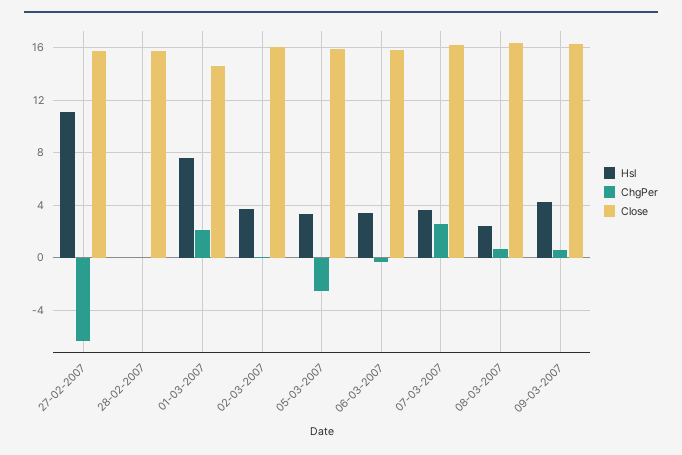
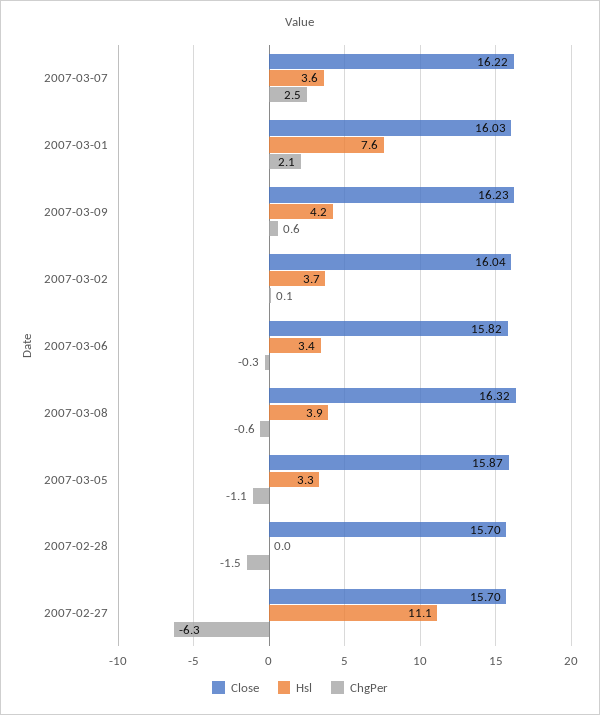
  {
    "Hsl": {
      "27-02-2007": 11.1,
      "28-02-2007": 0,
      "01-03-2007": 7.6,
      "02-03-2007": 3.7,
      "05-03-2007": 3.3,
      "06-03-2007": 3.4,
      "07-03-2007": 3.6,
-     "08-03-2007": 2.5,
+     "08-03-2007": 3.9,
      "09-03-2007": 4.2
    },
    "ChgPer": {
      "27-02-2007": -6.3,
-     "28-02-2007": 0,
+     "28-02-2007": -1.5,
      "01-03-2007": 2.1,
      "02-03-2007": 0.1,
-     "05-03-2007": -2.5,
+     "05-03-2007": -1.1,
      "06-03-2007": -0.3,
      "07-03-2007": 2.5,
-     "08-03-2007": 0.5,
+     "08-03-2007": -0.6,
      "09-03-2007": 0.6
    },
    "Close": {
      "27-02-2007": 15.7,
      "28-02-2007": 15.7,
-     "01-03-2007": 14.5,
+     "01-03-2007": 16.03,
      "02-03-2007": 16.04,
      "05-03-2007": 15.87,
      "06-03-2007": 15.82,
      "07-03-2007": 16.22,
      "08-03-2007": 16.32,
      "09-03-2007": 16.23
    }
  }

